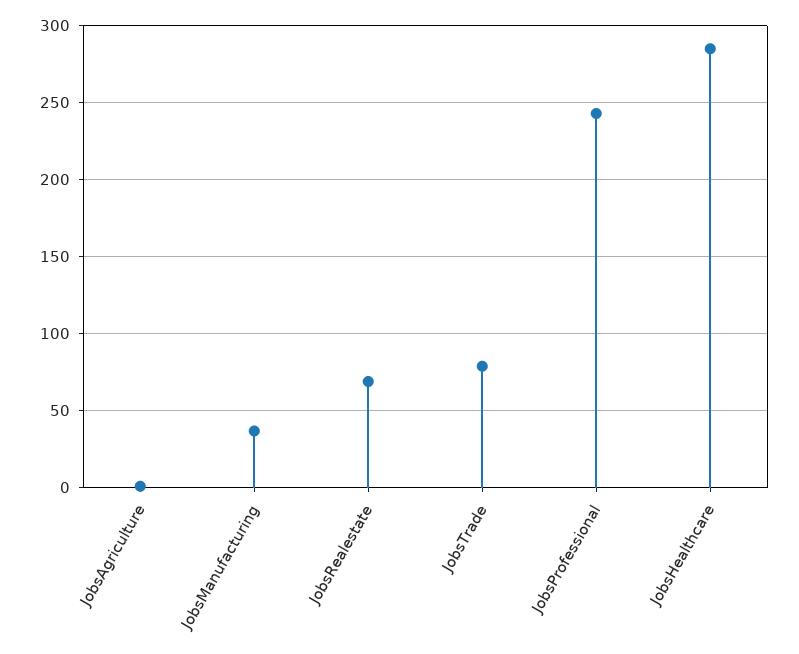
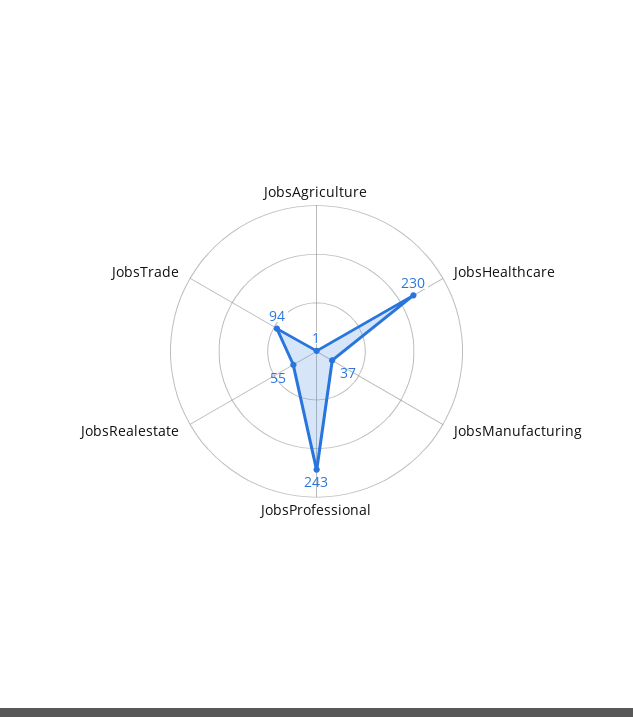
  {
    "JobsAgriculture": 1,
    "JobsManufacturing": 37,
-   "JobsRealestate": 70,
+   "JobsRealestate": 55,
-   "JobsTrade": 80,
+   "JobsTrade": 94,
    "JobsProfessional": 243,
-   "JobsHealthcare": 285
+   "JobsHealthcare": 230
  }

